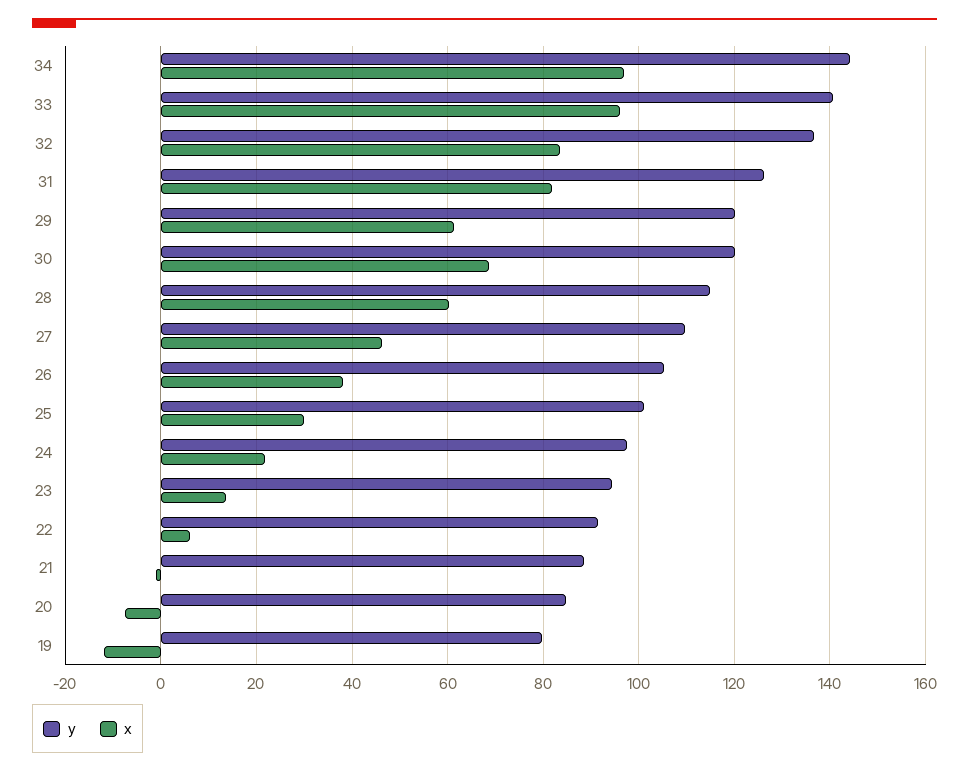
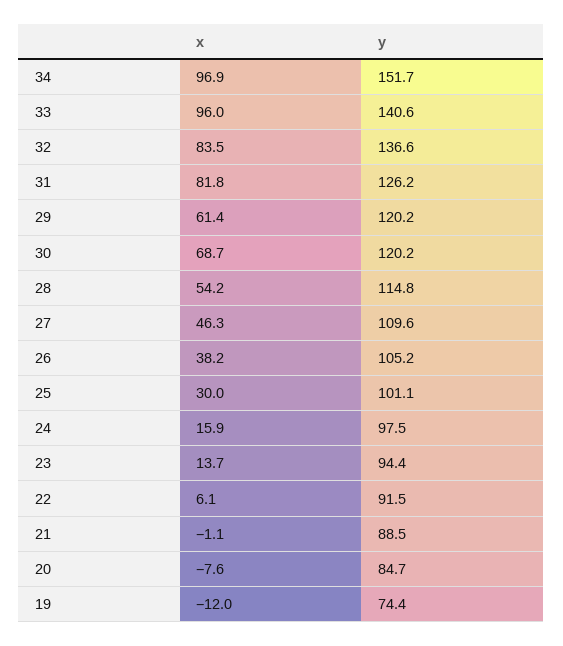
  {
    "y": {
-     "34": 144,
+     "34": 151.7,
      "33": 140.6,
      "32": 136.6,
      "31": 126.2,
      "29": 120.2,
      "30": 120.2,
      "28": 114.8,
      "27": 109.6,
      "26": 105.2,
      "25": 101.1,
      "24": 97.5,
      "23": 94.4,
      "22": 91.5,
      "21": 88.5,
      "20": 84.7,
-     "19": 80
+     "19": 74.4
    },
    "x": {
      "34": 96.9,
      "33": 96,
      "32": 83.5,
      "31": 81.8,
      "29": 61.4,
      "30": 68.7,
-     "28": 60,
+     "28": 54.2,
      "27": 46.3,
      "26": 38.2,
      "25": 30,
-     "24": 22,
+     "24": 15.9,
      "23": 13.7,
      "22": 6.1,
      "21": -1.1,
      "20": -7.6,
      "19": -12
    }
  }

